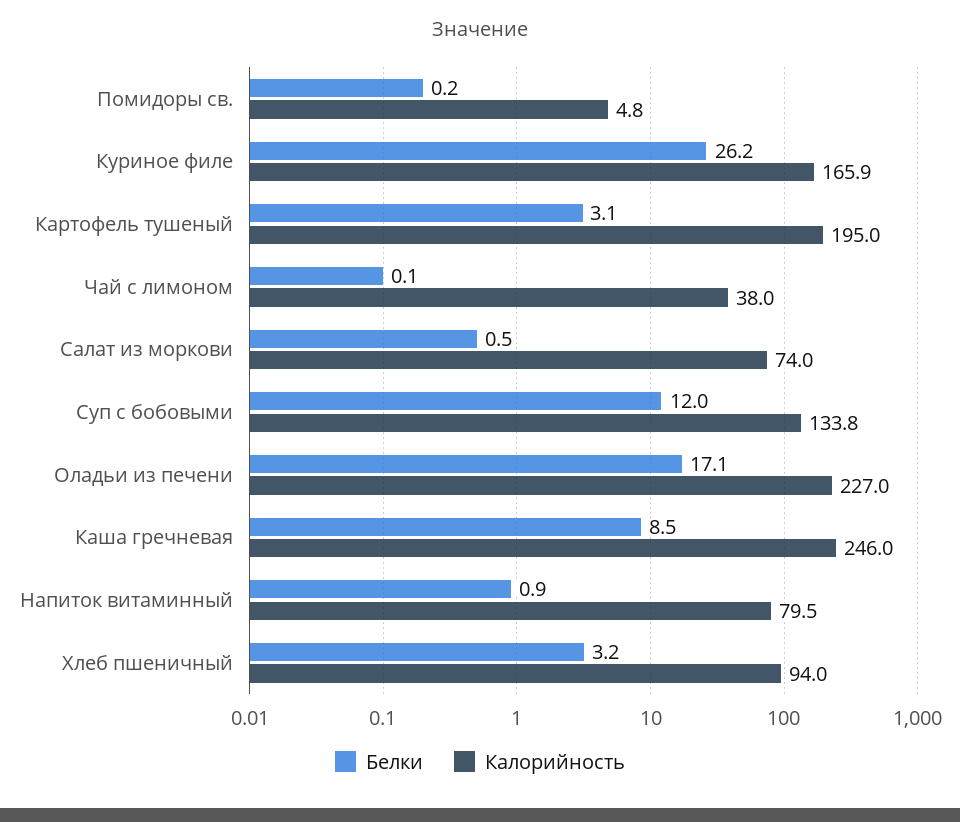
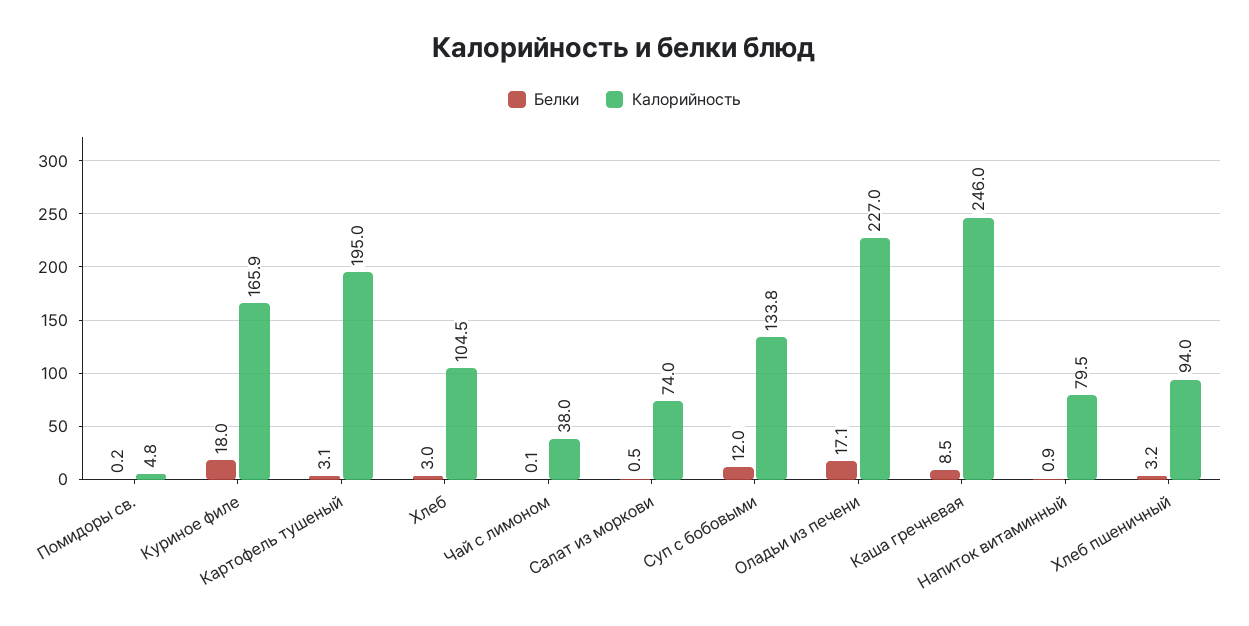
  {
    "Белки": {
      "Помидоры св.": 0.2,
-     "Куриное филе": 26.2,
+     "Куриное филе": 18,
      "Картофель тушеный": 3.1,
      "Чай с лимоном": 0.1,
      "Салат из моркови": 0.5,
      "Суп с бобовыми": 12,
      "Оладьи из печени": 17.1,
      "Каша гречневая": 8.5,
      "Напиток витаминный": 0.9,
-     "Хлеб пшеничный": 3.2
+     "Хлеб пшеничный": 3.2,
+     "Хлеб": 3
    },
    "Калорийность": {
      "Помидоры св.": 4.8,
      "Куриное филе": 165.9,
      "Картофель тушеный": 195,
      "Чай с лимоном": 38,
      "Салат из моркови": 74,
      "Суп с бобовыми": 133.8,
      "Оладьи из печени": 227,
      "Каша гречневая": 246,
      "Напиток витаминный": 79.5,
-     "Хлеб пшеничный": 94
+     "Хлеб пшеничный": 94,
+     "Хлеб": 104.5
    }
  }

